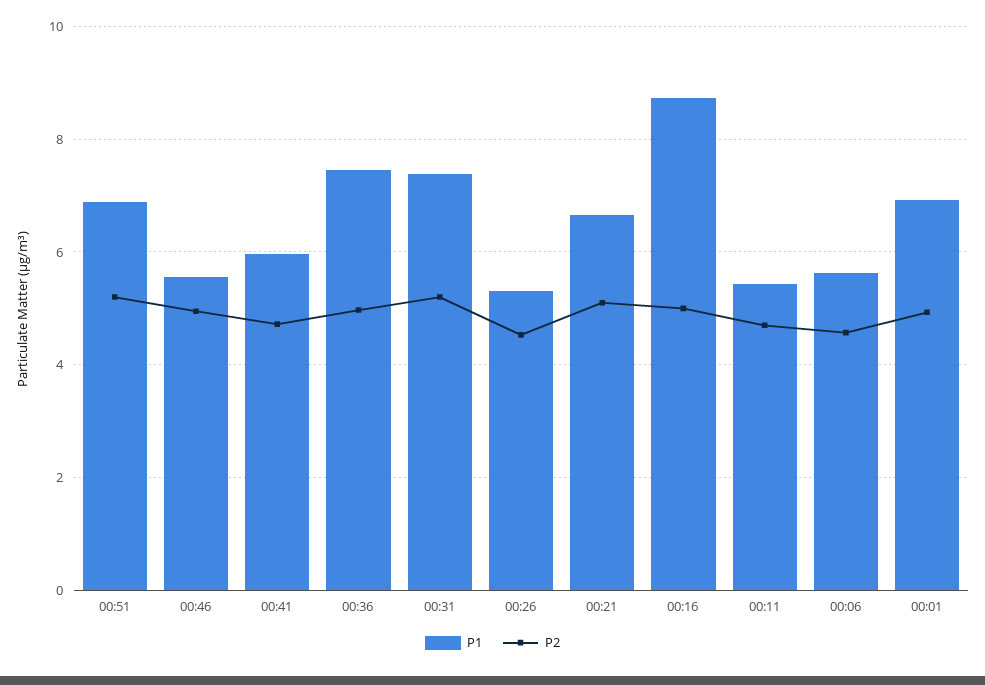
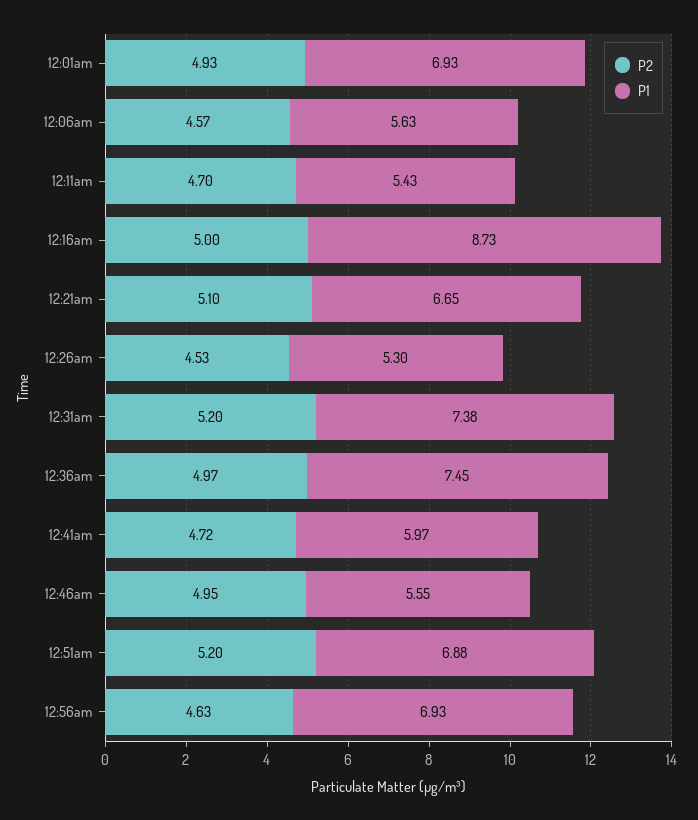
  {
    "P1": {
      "00:51": 6.88,
      "00:46": 5.55,
      "00:41": 5.97,
      "00:36": 7.45,
      "00:31": 7.38,
      "00:26": 5.3,
      "00:21": 6.65,
      "00:16": 8.73,
      "00:11": 5.43,
      "00:06": 5.63,
-     "00:01": 6.93
+     "00:01": 6.93,
+     "12:56am": 6.93
    },
    "P2": {
      "00:51": 5.2,
      "00:46": 4.95,
      "00:41": 4.72,
      "00:36": 4.97,
      "00:31": 5.2,
      "00:26": 4.53,
      "00:21": 5.1,
      "00:16": 5,
      "00:11": 4.7,
      "00:06": 4.57,
-     "00:01": 4.93
+     "00:01": 4.93,
+     "12:56am": 4.63
    }
  }

